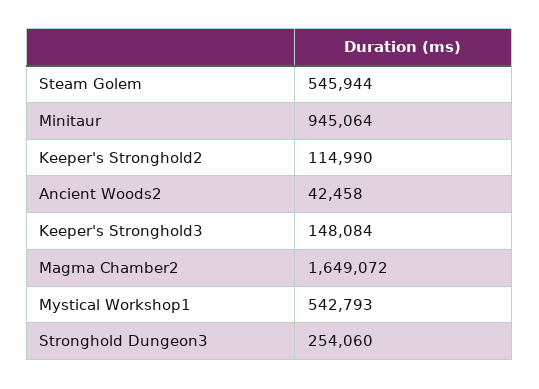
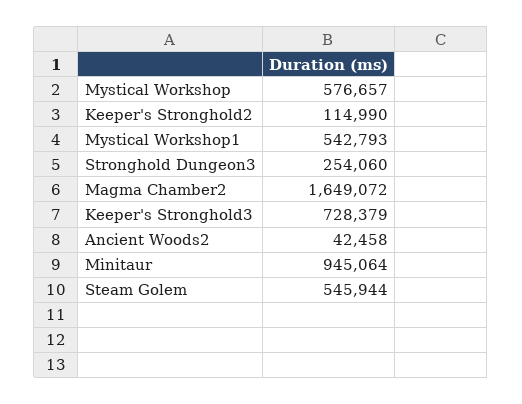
  {
    "Steam Golem": 545944,
    "Minitaur": 945064,
    "Keeper's Stronghold2": 114990,
    "Ancient Woods2": 42458,
-   "Keeper's Stronghold3": 148084,
+   "Keeper's Stronghold3": 728379,
    "Magma Chamber2": 1649072,
    "Mystical Workshop1": 542793,
-   "Stronghold Dungeon3": 254060
+   "Stronghold Dungeon3": 254060,
+   "Mystical Workshop": 576657
  }

